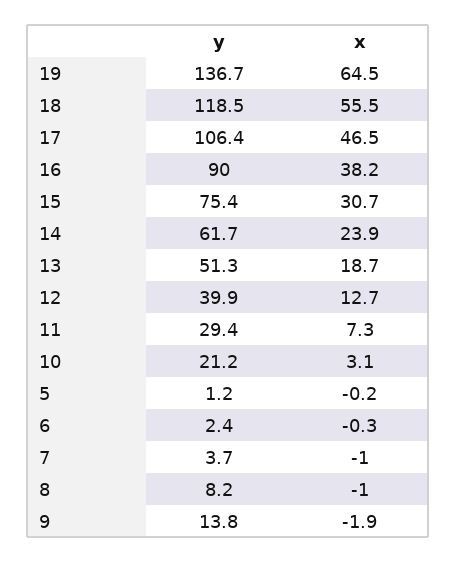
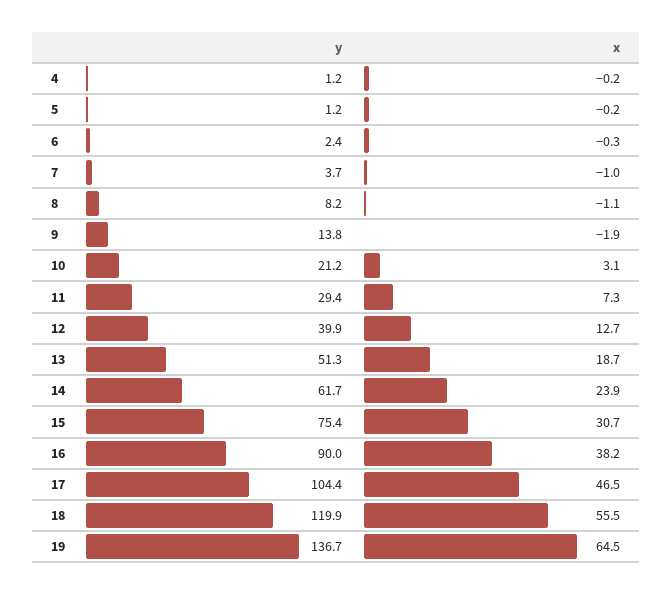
  {
    "y": {
      "19": 136.7,
-     "18": 118.5,
+     "18": 119.9,
-     "17": 106.4,
+     "17": 104.4,
      "16": 90,
      "15": 75.4,
      "14": 61.7,
      "13": 51.3,
      "12": 39.9,
      "11": 29.4,
      "10": 21.2,
      "5": 1.2,
      "6": 2.4,
      "7": 3.7,
      "8": 8.2,
-     "9": 13.8
+     "9": 13.8,
+     "4": 1.2
    },
    "x": {
      "19": 64.5,
      "18": 55.5,
      "17": 46.5,
      "16": 38.2,
      "15": 30.7,
      "14": 23.9,
      "13": 18.7,
      "12": 12.7,
      "11": 7.3,
      "10": 3.1,
      "5": -0.2,
      "6": -0.3,
      "7": -1,
-     "8": -1,
+     "8": -1.1,
-     "9": -1.9
+     "9": -1.9,
+     "4": -0.2
    }
  }

